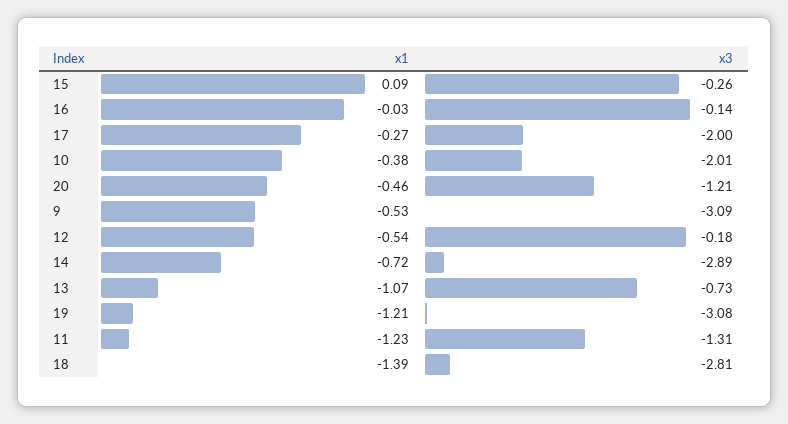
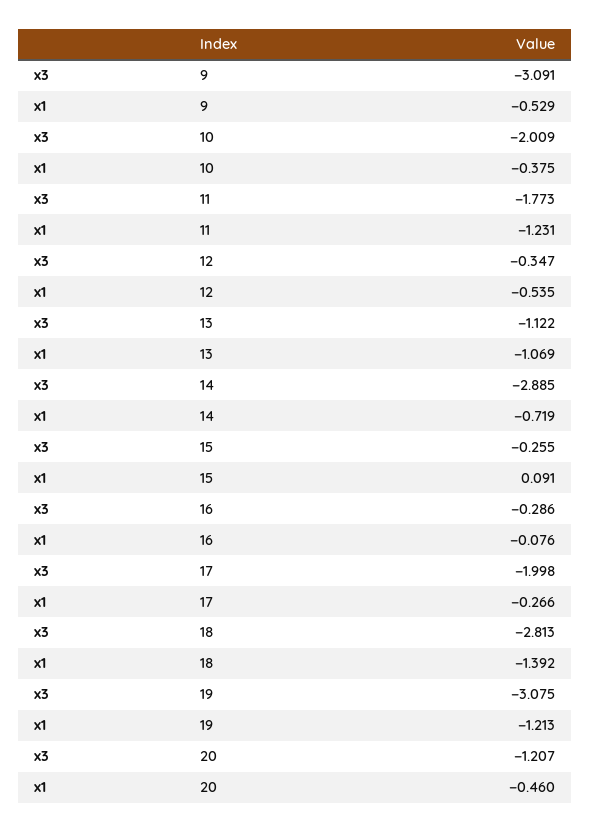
  {
    "x1": {
      "15": 0.091,
-     "16": -0.03,
+     "16": -0.076,
      "17": -0.266,
      "10": -0.375,
      "20": -0.46,
      "9": -0.529,
      "12": -0.535,
      "14": -0.719,
      "13": -1.069,
      "19": -1.213,
      "11": -1.231,
      "18": -1.392
    },
    "x3": {
      "15": -0.255,
-     "16": -0.14,
+     "16": -0.286,
      "17": -1.998,
      "10": -2.009,
      "20": -1.207,
      "9": -3.091,
-     "12": -0.18,
+     "12": -0.347,
      "14": -2.885,
-     "13": -0.73,
+     "13": -1.122,
      "19": -3.075,
-     "11": -1.31,
+     "11": -1.773,
      "18": -2.813
    }
  }

